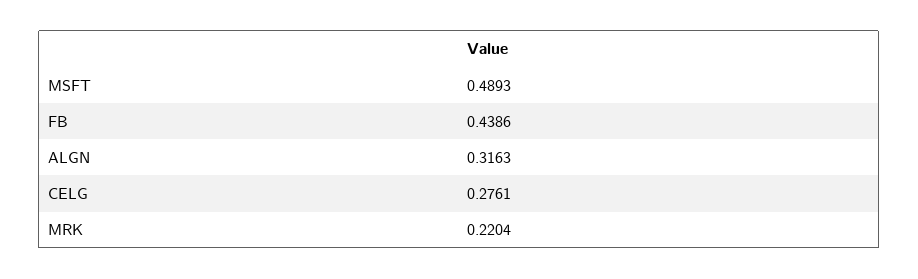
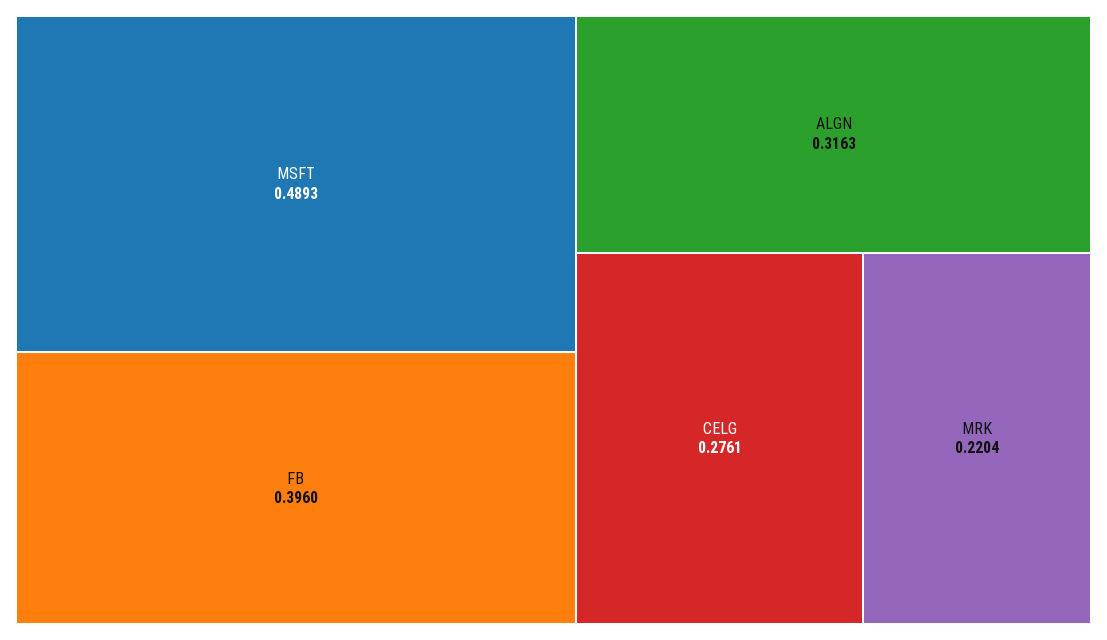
  {
    "MSFT": 0.4893,
-   "FB": 0.4386,
+   "FB": 0.396,
    "ALGN": 0.3163,
    "CELG": 0.2761,
    "MRK": 0.2204
  }

